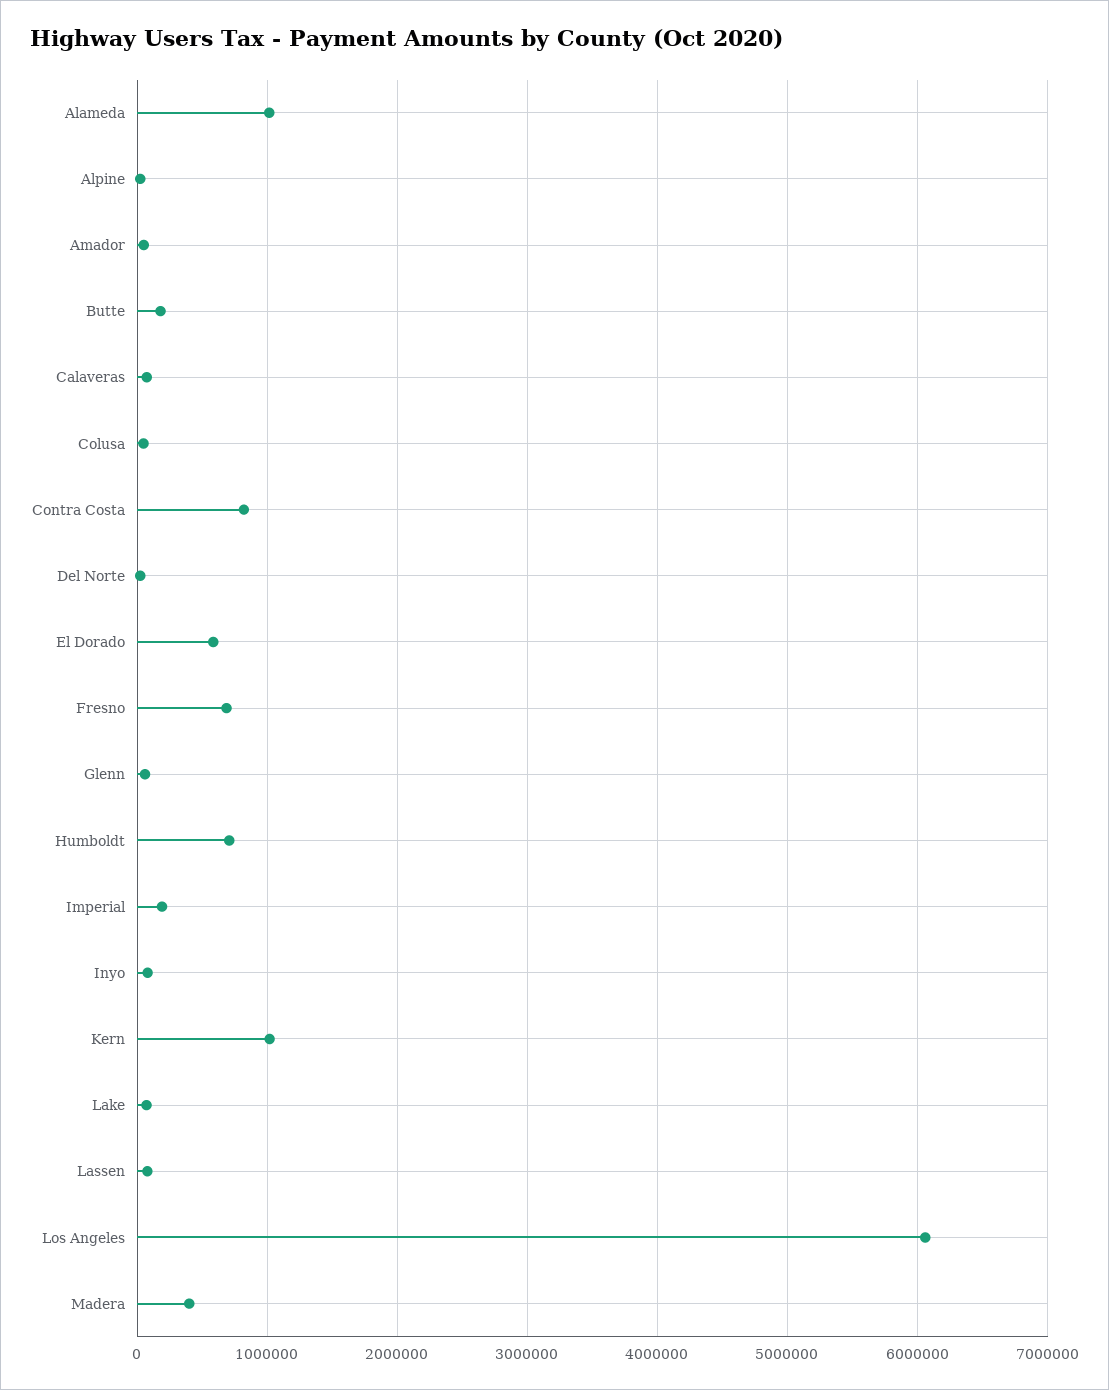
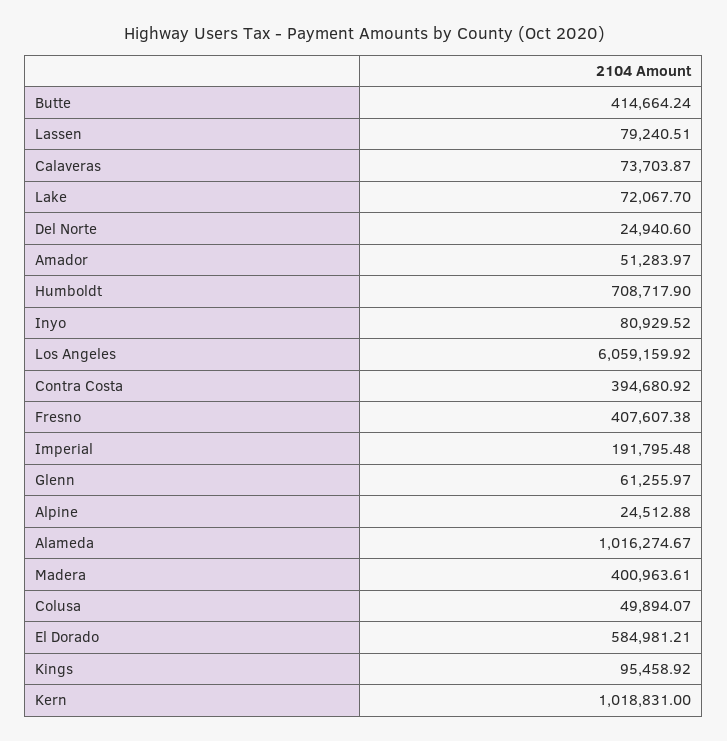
  {
    "Alameda": 1016274.67,
    "Alpine": 24512.88,
    "Amador": 51283.97,
-   "Butte": 200000,
+   "Butte": 414664.24,
    "Calaveras": 73703.87,
    "Colusa": 49894.07,
-   "Contra Costa": 800000,
+   "Contra Costa": 394680.92,
    "Del Norte": 24940.6,
    "El Dorado": 584981.21,
-   "Fresno": 700000,
+   "Fresno": 407607.38,
    "Glenn": 61255.97,
    "Humboldt": 708717.9,
    "Imperial": 191795.48,
    "Inyo": 80929.52,
    "Kern": 1018831,
    "Lake": 72067.7,
    "Lassen": 79240.51,
    "Los Angeles": 6059159.92,
-   "Madera": 400963.61
+   "Madera": 400963.61,
+   "Kings": 95458.92
  }

